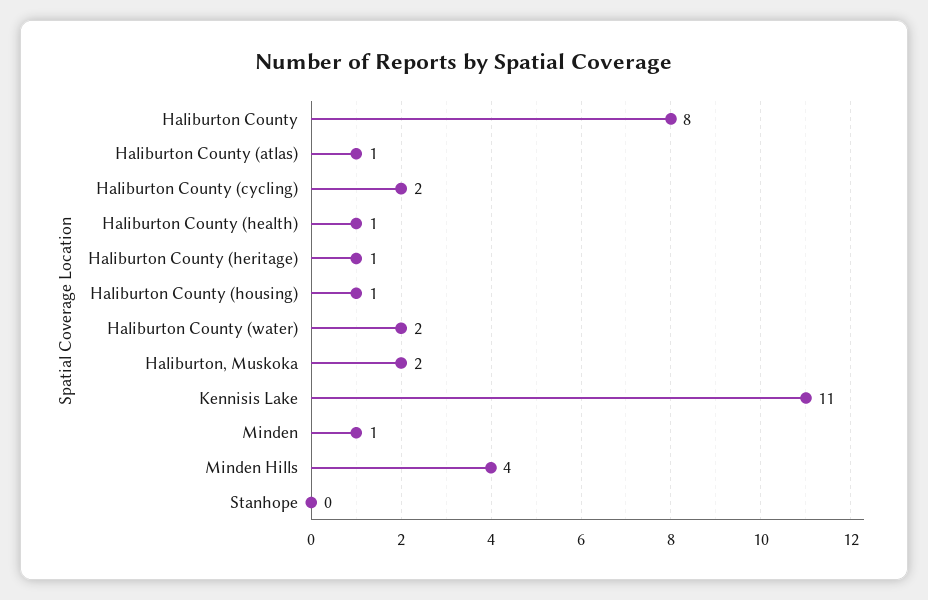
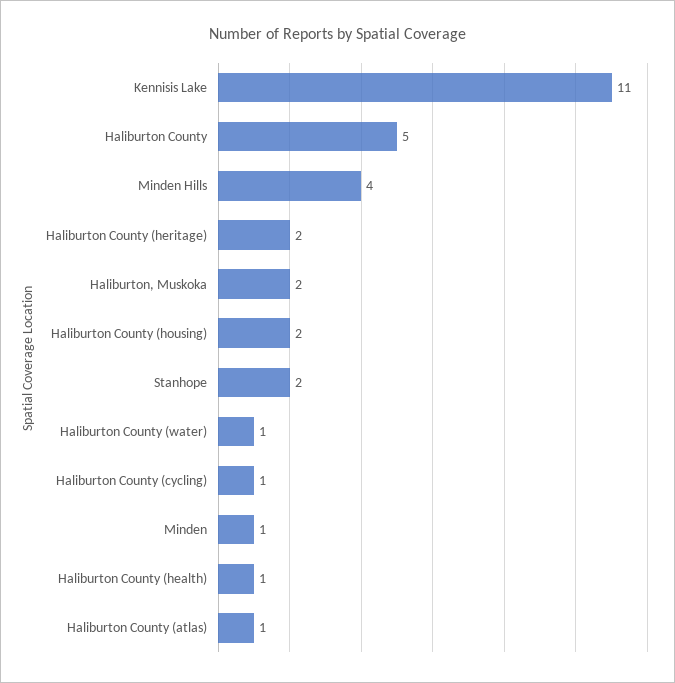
  {
-   "Haliburton County": 8,
+   "Haliburton County": 5,
    "Haliburton County (atlas)": 1,
-   "Haliburton County (cycling)": 2,
+   "Haliburton County (cycling)": 1,
    "Haliburton County (health)": 1,
-   "Haliburton County (heritage)": 1,
+   "Haliburton County (heritage)": 2,
-   "Haliburton County (housing)": 1,
+   "Haliburton County (housing)": 2,
-   "Haliburton County (water)": 2,
+   "Haliburton County (water)": 1,
    "Haliburton, Muskoka": 2,
    "Kennisis Lake": 11,
    "Minden": 1,
    "Minden Hills": 4,
-   "Stanhope": 0
+   "Stanhope": 2
  }

